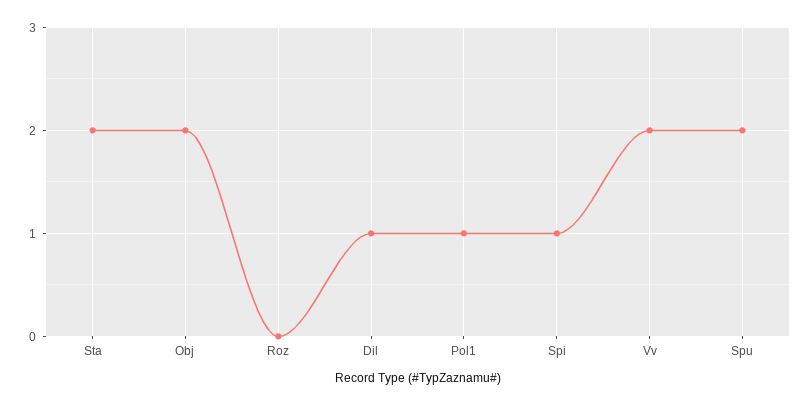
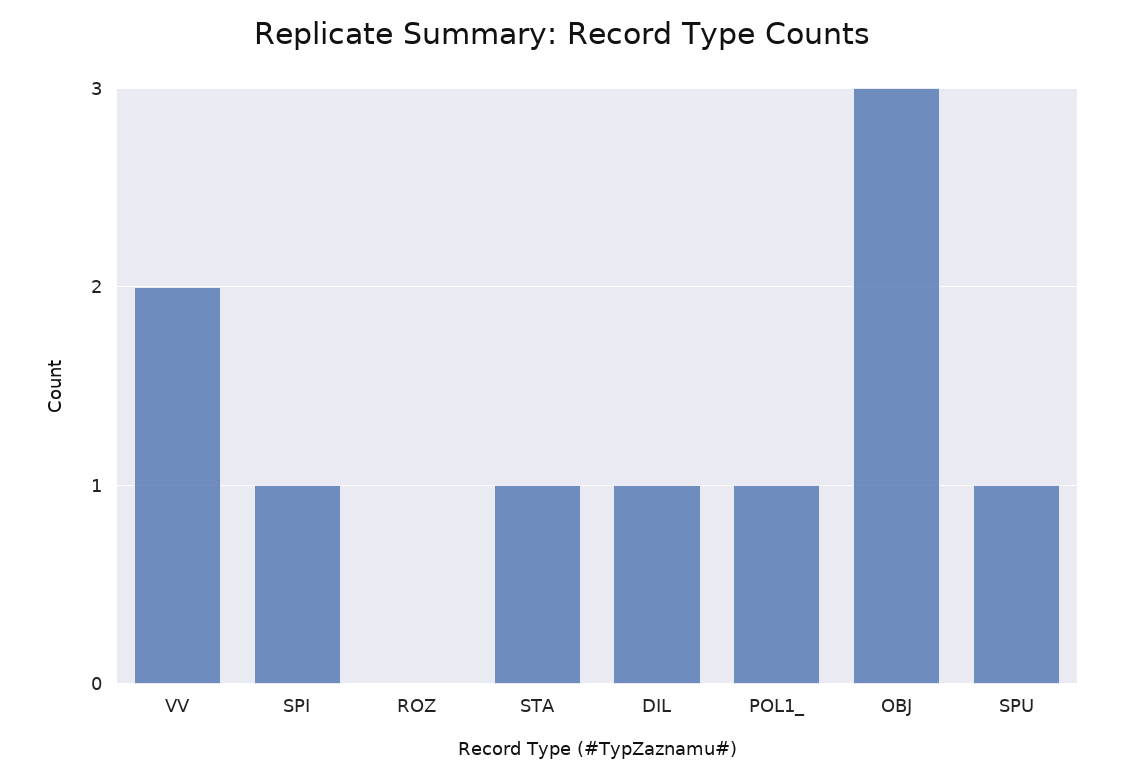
  {
-   "Sta": 2,
+   "Sta": 1,
-   "Obj": 2,
+   "Obj": 3,
    "Roz": 0,
    "Dil": 1,
    "Pol1": 1,
    "Spi": 1,
    "Vv": 2,
-   "Spu": 2
+   "Spu": 1
  }

